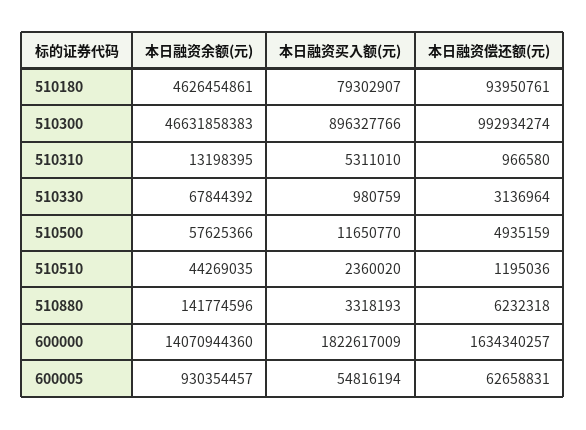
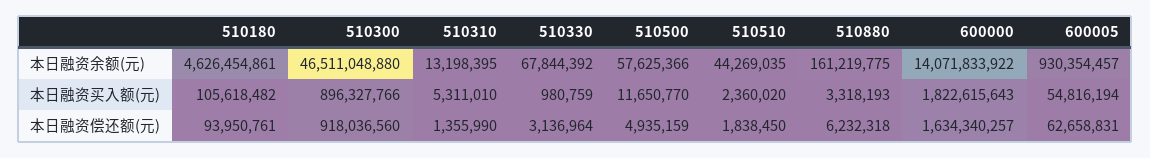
  {
    "本日融资余额(元)": {
      "510180": 4626454861,
-     "510300": 46631858383,
+     "510300": 46511048880,
      "510310": 13198395,
      "510330": 67844392,
      "510500": 57625366,
      "510510": 44269035,
-     "510880": 141774596,
+     "510880": 161219775,
-     "600000": 14070944360,
+     "600000": 14071833922,
      "600005": 930354457
    },
    "本日融资买入额(元)": {
-     "510180": 79302907,
+     "510180": 105618482,
      "510300": 896327766,
      "510310": 5311010,
      "510330": 980759,
      "510500": 11650770,
      "510510": 2360020,
      "510880": 3318193,
-     "600000": 1822617009,
+     "600000": 1822615643,
      "600005": 54816194
    },
    "本日融资偿还额(元)": {
      "510180": 93950761,
-     "510300": 992934274,
+     "510300": 918036560,
-     "510310": 966580,
+     "510310": 1355990,
      "510330": 3136964,
      "510500": 4935159,
-     "510510": 1195036,
+     "510510": 1838450,
      "510880": 6232318,
      "600000": 1634340257,
      "600005": 62658831
    }
  }

